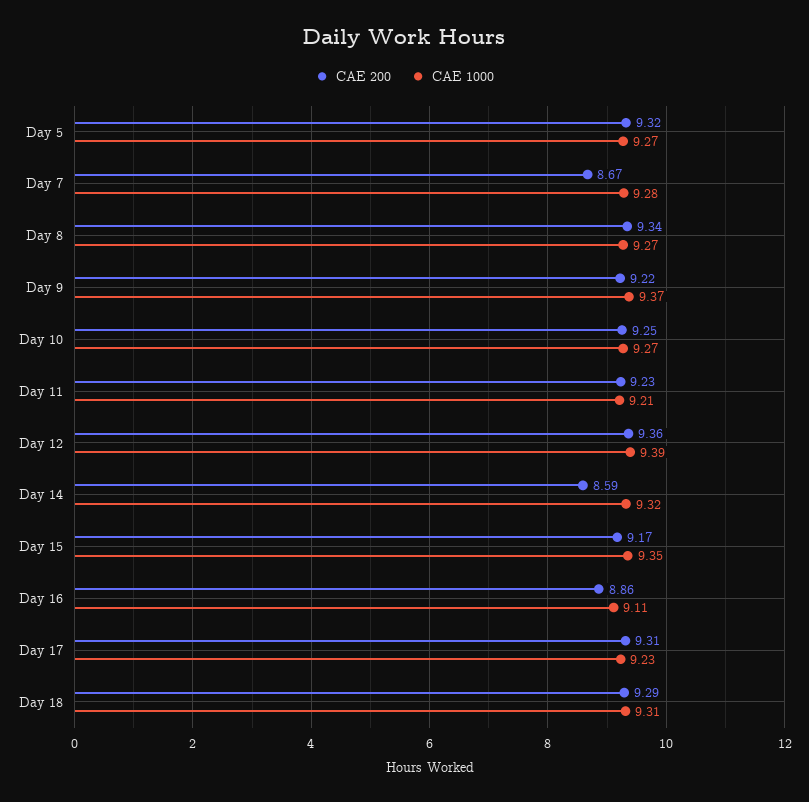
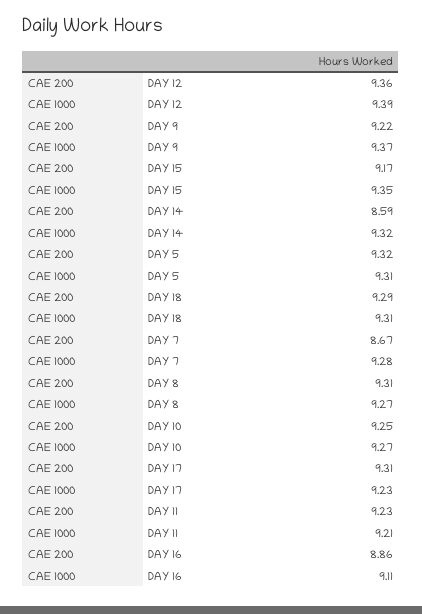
  {
    "CAE 200": {
      "Day 5": 9.32,
      "Day 7": 8.67,
-     "Day 8": 9.34,
+     "Day 8": 9.31,
      "Day 9": 9.22,
      "Day 10": 9.25,
      "Day 11": 9.23,
      "Day 12": 9.36,
      "Day 14": 8.59,
      "Day 15": 9.17,
      "Day 16": 8.86,
      "Day 17": 9.31,
      "Day 18": 9.29
    },
    "CAE 1000": {
-     "Day 5": 9.27,
+     "Day 5": 9.31,
      "Day 7": 9.28,
      "Day 8": 9.27,
      "Day 9": 9.37,
      "Day 10": 9.27,
      "Day 11": 9.21,
      "Day 12": 9.39,
      "Day 14": 9.32,
      "Day 15": 9.35,
      "Day 16": 9.11,
      "Day 17": 9.23,
      "Day 18": 9.31
    }
  }

